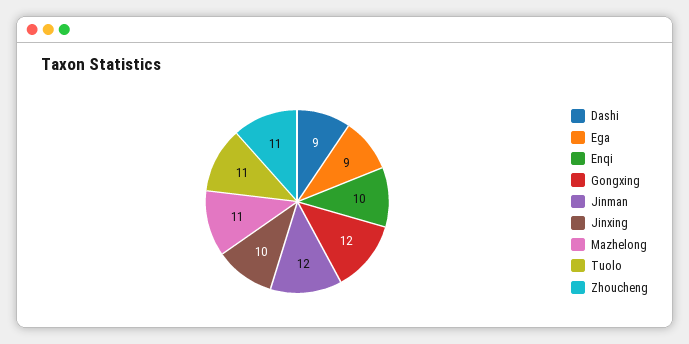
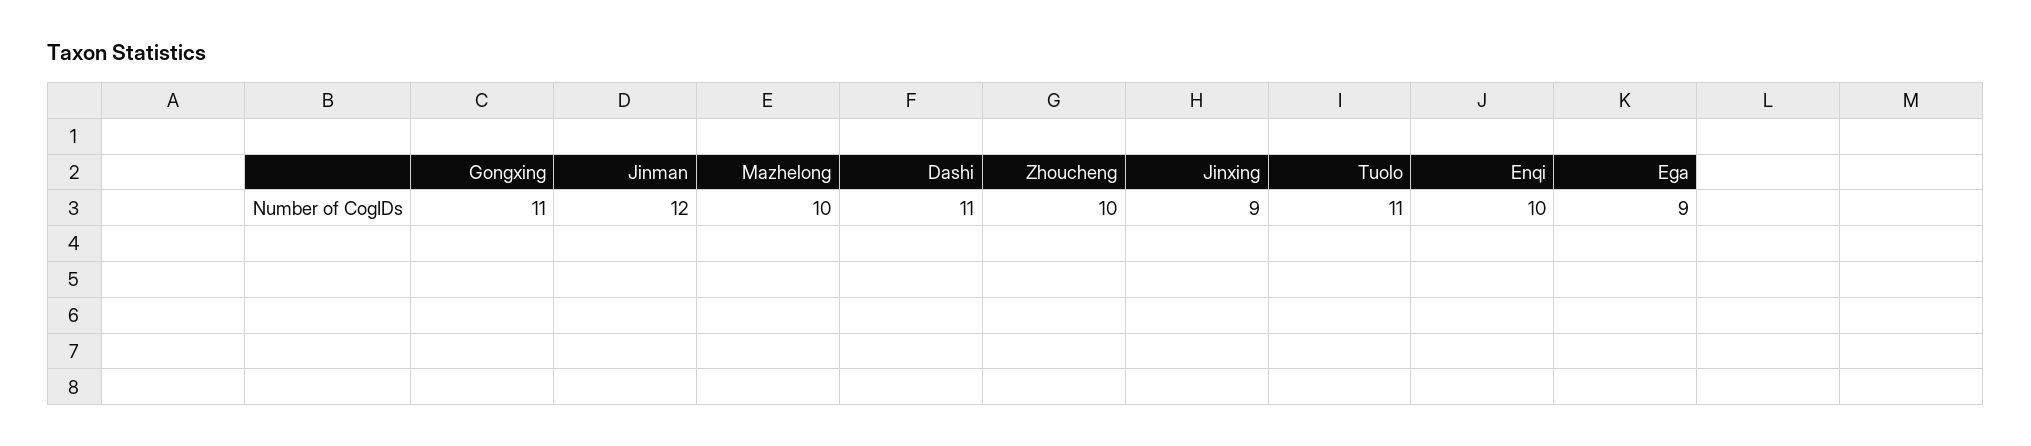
  {
-   "Dashi": 9,
+   "Dashi": 11,
    "Ega": 9,
    "Enqi": 10,
-   "Gongxing": 12,
+   "Gongxing": 11,
    "Jinman": 12,
-   "Jinxing": 10,
+   "Jinxing": 9,
-   "Mazhelong": 11,
+   "Mazhelong": 10,
    "Tuolo": 11,
-   "Zhoucheng": 11
+   "Zhoucheng": 10
  }

